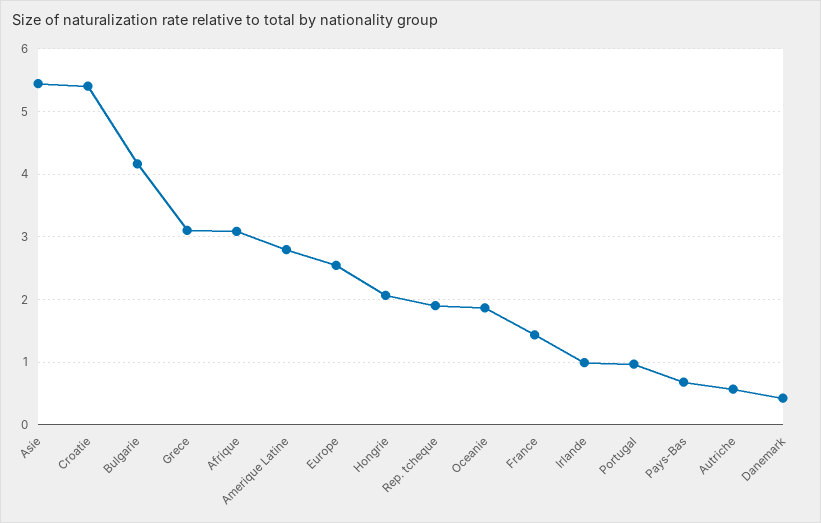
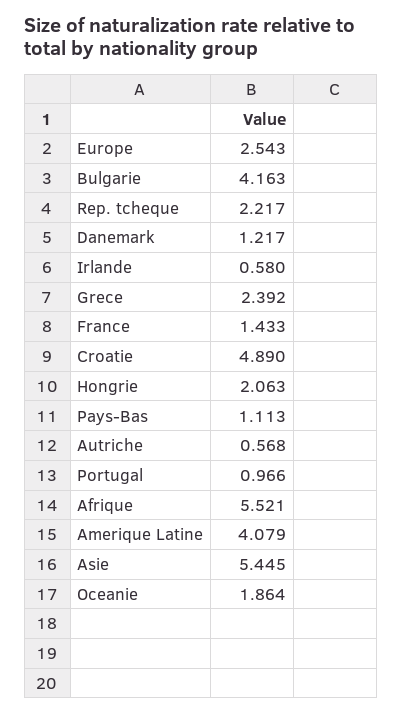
  {
    "Asie": 5.445,
-   "Croatie": 5.4,
+   "Croatie": 4.89,
    "Bulgarie": 4.163,
-   "Grece": 3.1,
+   "Grece": 2.392,
-   "Afrique": 3.1,
+   "Afrique": 5.521,
-   "Amerique Latine": 2.8,
+   "Amerique Latine": 4.079,
    "Europe": 2.543,
    "Hongrie": 2.063,
-   "Rep. tcheque": 1.9,
+   "Rep. tcheque": 2.217,
    "Oceanie": 1.864,
    "France": 1.433,
-   "Irlande": 1,
+   "Irlande": 0.58,
    "Portugal": 0.966,
-   "Pays-Bas": 0.7,
+   "Pays-Bas": 1.113,
    "Autriche": 0.568,
-   "Danemark": 0.4
+   "Danemark": 1.217
  }

